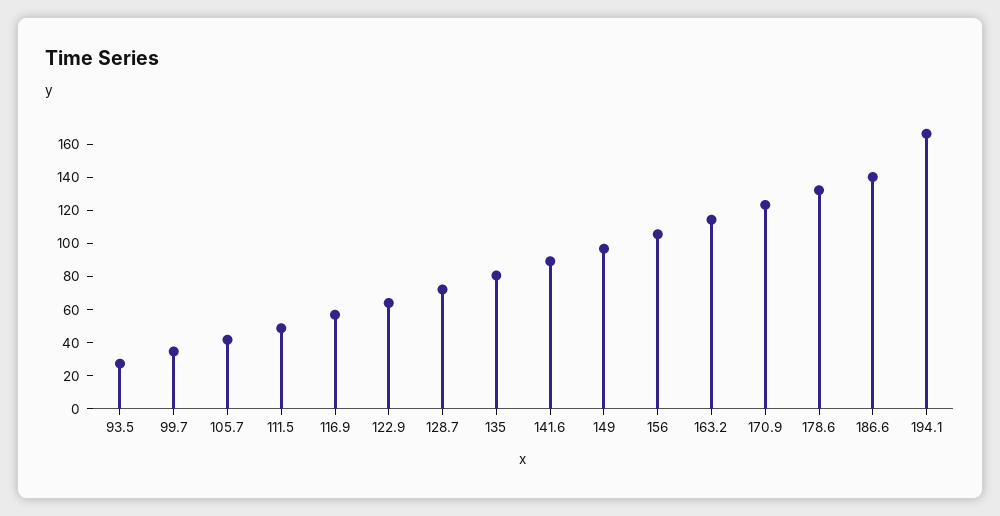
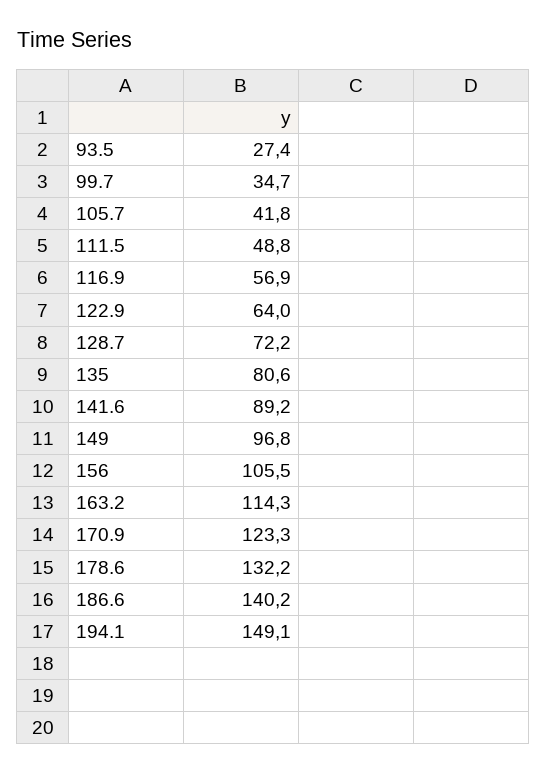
  {
    "93.5": 27.4,
    "99.7": 34.7,
    "105.7": 41.8,
    "111.5": 48.8,
    "116.9": 56.9,
    "122.9": 64,
    "128.7": 72.2,
    "135": 80.6,
    "141.6": 89.2,
    "149": 96.8,
    "156": 105.5,
    "163.2": 114.3,
    "170.9": 123.3,
    "178.6": 132.2,
    "186.6": 140.2,
-   "194.1": 165
+   "194.1": 149.1
  }

